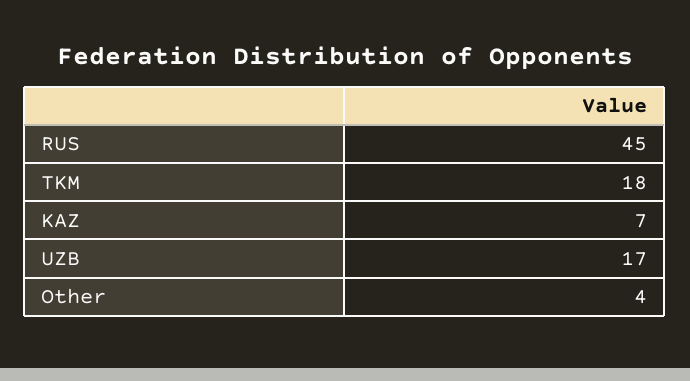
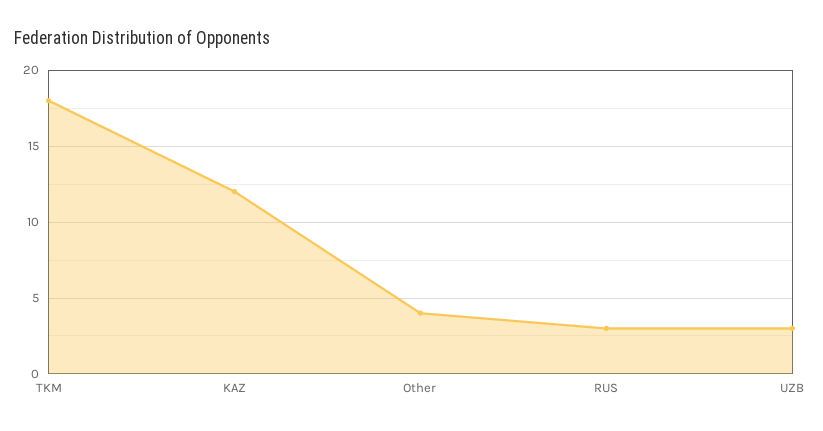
  {
-   "RUS": 45,
+   "RUS": 3,
    "TKM": 18,
-   "KAZ": 7,
+   "KAZ": 12,
-   "UZB": 17,
+   "UZB": 3,
    "Other": 4
  }

